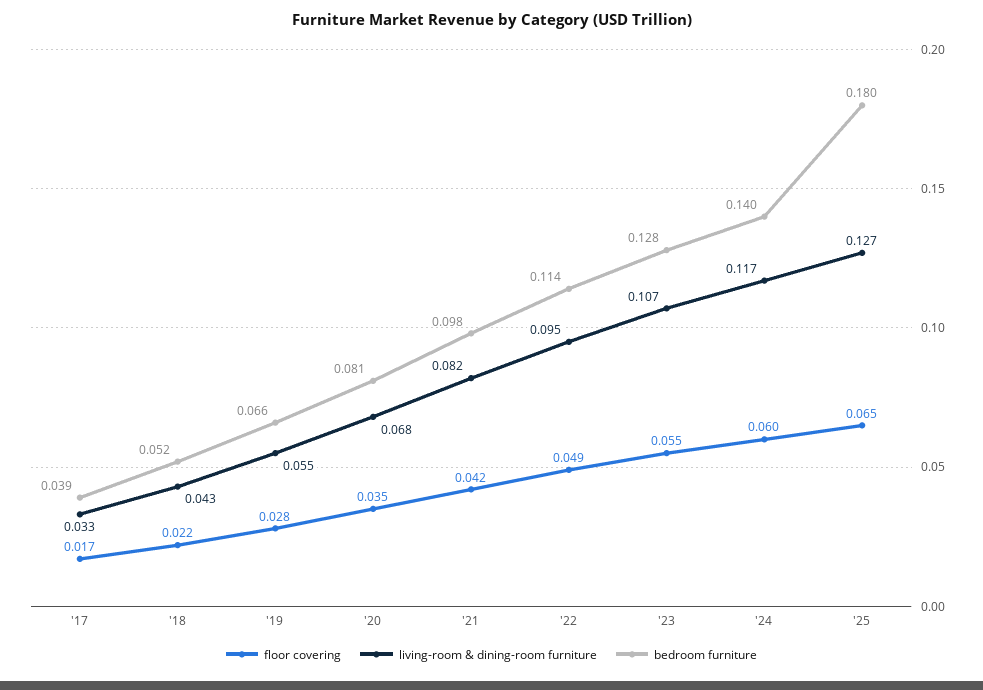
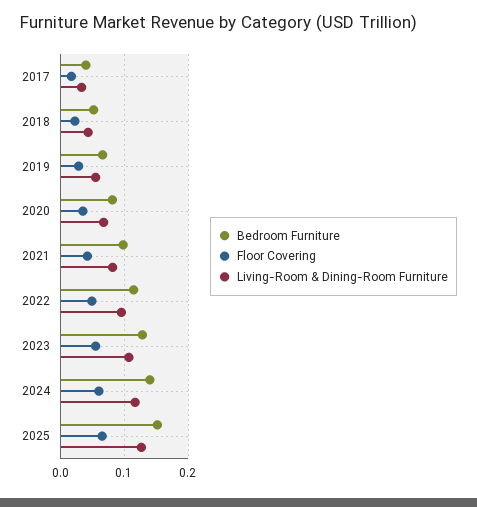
  {
    "floor covering": {
      "'17": 0.017,
      "'18": 0.022,
      "'19": 0.028,
      "'20": 0.035,
      "'21": 0.042,
      "'22": 0.049,
      "'23": 0.055,
      "'24": 0.06,
      "'25": 0.065
    },
    "living-room & dining-room furniture": {
      "'17": 0.033,
      "'18": 0.043,
      "'19": 0.055,
      "'20": 0.068,
      "'21": 0.082,
      "'22": 0.095,
      "'23": 0.107,
      "'24": 0.117,
      "'25": 0.127
    },
    "bedroom furniture": {
      "'17": 0.039,
      "'18": 0.052,
      "'19": 0.066,
      "'20": 0.081,
      "'21": 0.098,
      "'22": 0.114,
      "'23": 0.128,
      "'24": 0.14,
-     "'25": 0.18
+     "'25": 0.15
    }
  }

